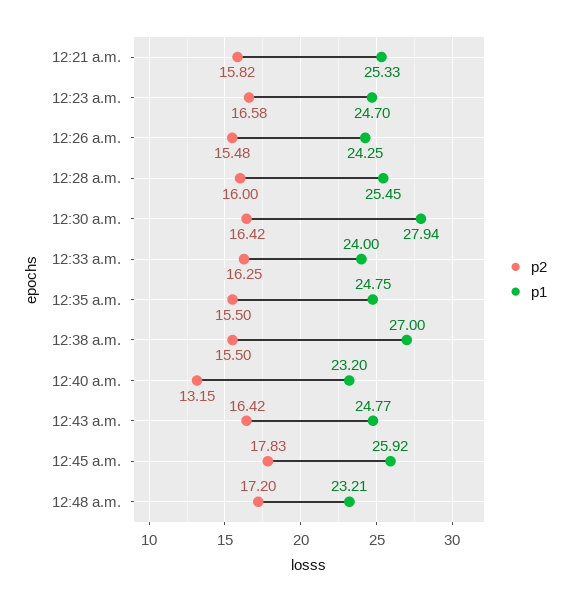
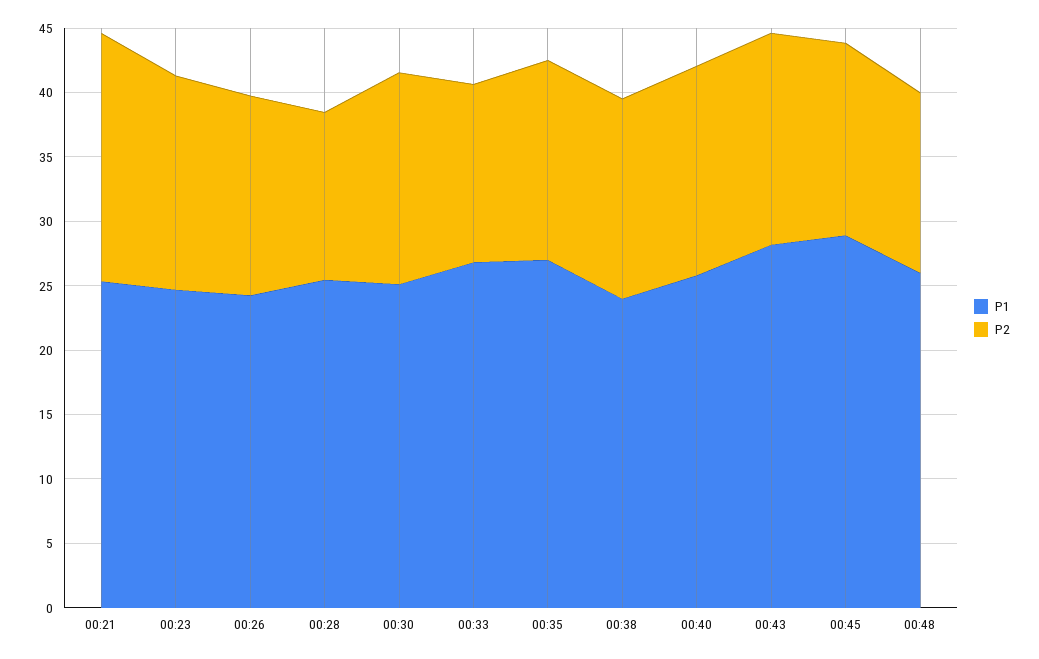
  {
    "p2": {
-     "12:21 a.m.": 15.82,
+     "12:21 a.m.": 19,
      "12:23 a.m.": 16.58,
      "12:26 a.m.": 15.48,
-     "12:28 a.m.": 16,
+     "12:28 a.m.": 13,
      "12:30 a.m.": 16.42,
-     "12:33 a.m.": 16.25,
+     "12:33 a.m.": 14,
      "12:35 a.m.": 15.5,
      "12:38 a.m.": 15.5,
-     "12:40 a.m.": 13.15,
+     "12:40 a.m.": 16,
      "12:43 a.m.": 16.42,
-     "12:45 a.m.": 17.83,
+     "12:45 a.m.": 15,
-     "12:48 a.m.": 17.2
+     "12:48 a.m.": 14
    },
    "p1": {
      "12:21 a.m.": 25.33,
      "12:23 a.m.": 24.7,
      "12:26 a.m.": 24.25,
      "12:28 a.m.": 25.45,
-     "12:30 a.m.": 27.94,
+     "12:30 a.m.": 25,
-     "12:33 a.m.": 24,
+     "12:33 a.m.": 27,
-     "12:35 a.m.": 24.75,
+     "12:35 a.m.": 27,
-     "12:38 a.m.": 27,
+     "12:38 a.m.": 24,
-     "12:40 a.m.": 23.2,
+     "12:40 a.m.": 26,
-     "12:43 a.m.": 24.77,
+     "12:43 a.m.": 28,
-     "12:45 a.m.": 25.92,
+     "12:45 a.m.": 29,
-     "12:48 a.m.": 23.21
+     "12:48 a.m.": 26
    }
  }

